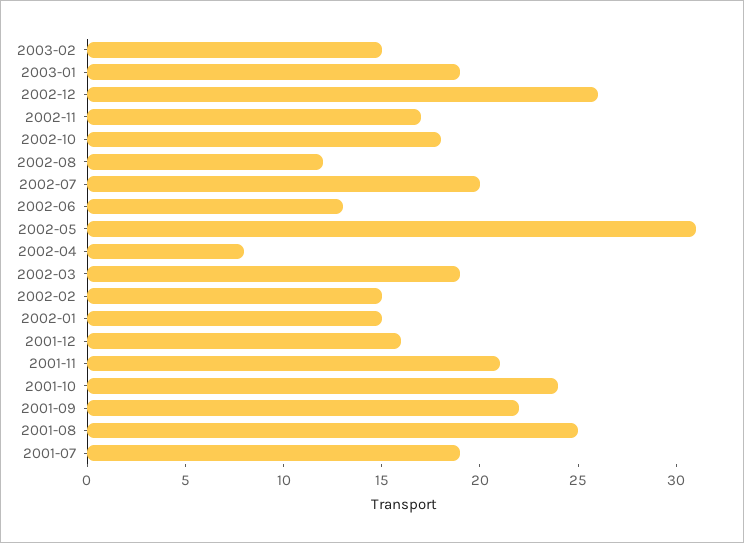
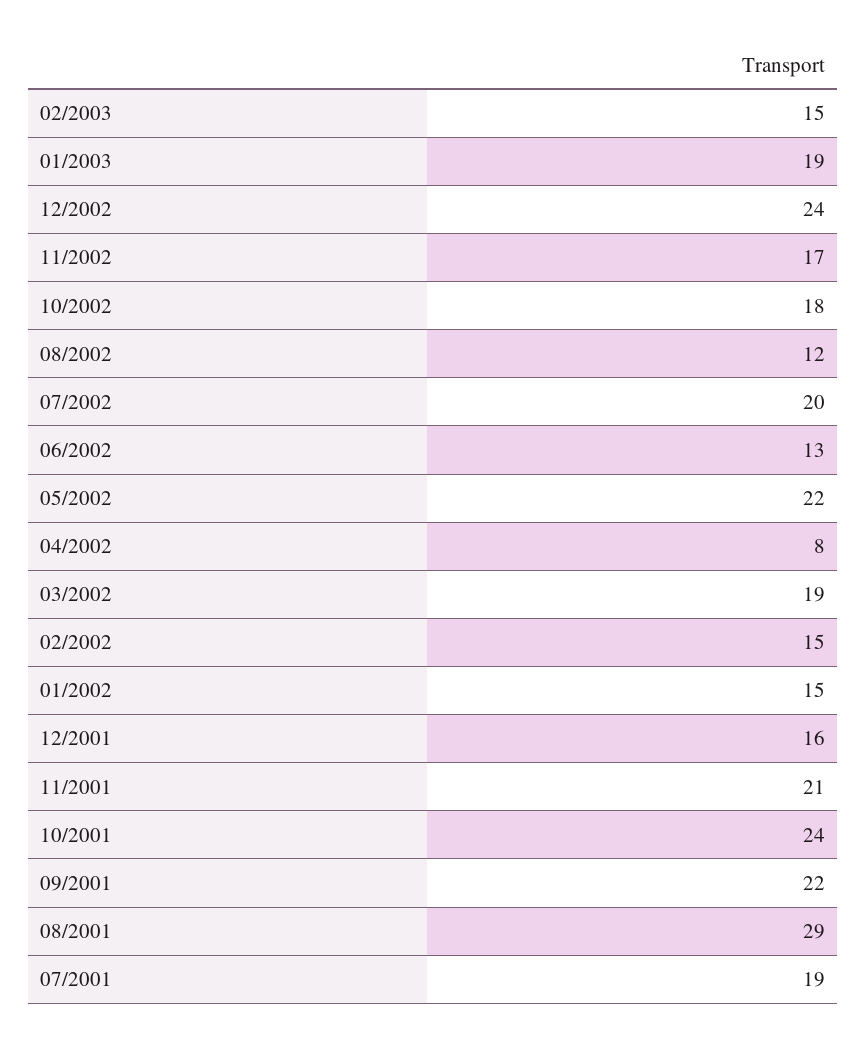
  {
    "2003-02": 15,
    "2003-01": 19,
-   "2002-12": 26,
+   "2002-12": 24,
    "2002-11": 17,
    "2002-10": 18,
    "2002-08": 12,
    "2002-07": 20,
    "2002-06": 13,
-   "2002-05": 31,
+   "2002-05": 22,
    "2002-04": 8,
    "2002-03": 19,
    "2002-02": 15,
    "2002-01": 15,
    "2001-12": 16,
    "2001-11": 21,
    "2001-10": 24,
    "2001-09": 22,
-   "2001-08": 25,
+   "2001-08": 29,
    "2001-07": 19
  }

